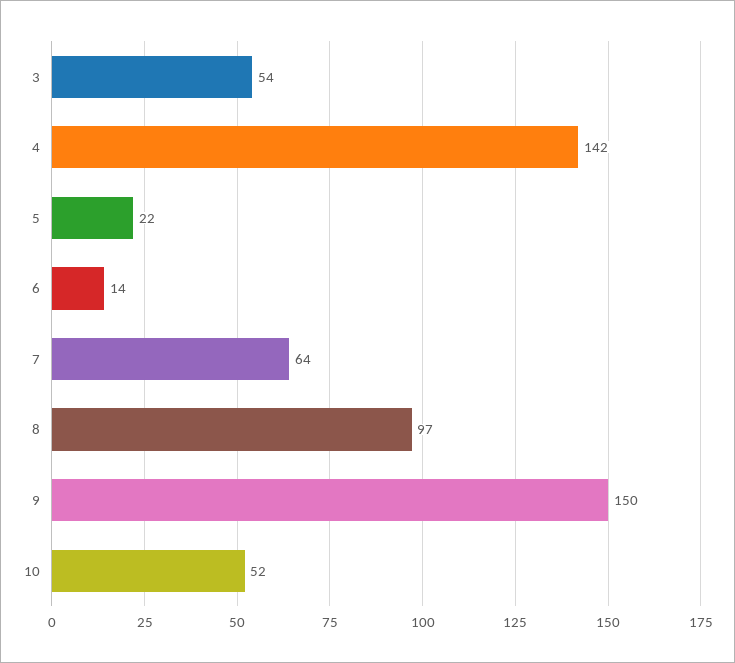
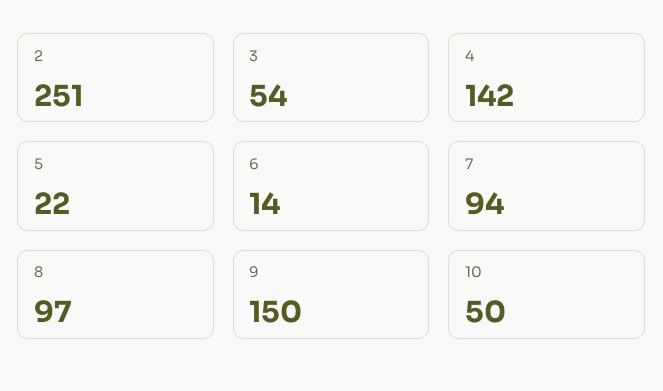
  {
    "3": 54,
    "4": 142,
    "5": 22,
    "6": 14,
-   "7": 64,
+   "7": 94,
    "8": 97,
    "9": 150,
-   "10": 52
+   "10": 50,
+   "2": 251
  }

